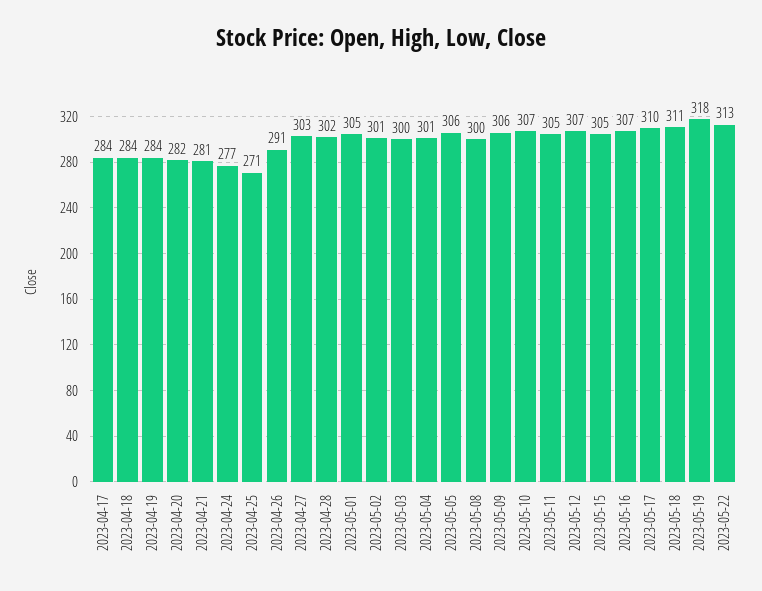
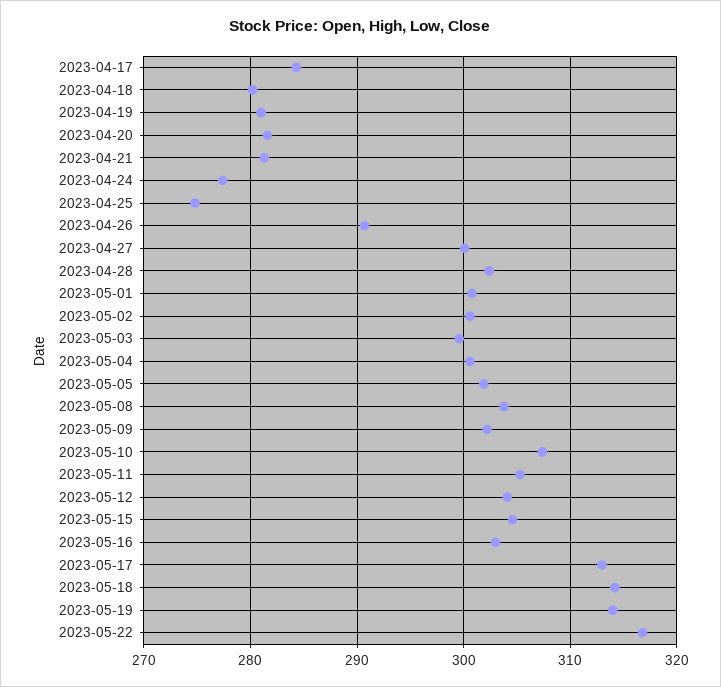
  {
    "2023-04-17": 284,
-   "2023-04-18": 284,
+   "2023-04-18": 280,
-   "2023-04-19": 284,
+   "2023-04-19": 281,
    "2023-04-20": 282,
    "2023-04-21": 281,
    "2023-04-24": 277,
-   "2023-04-25": 271,
+   "2023-04-25": 275,
    "2023-04-26": 291,
-   "2023-04-27": 303,
+   "2023-04-27": 300,
    "2023-04-28": 302,
-   "2023-05-01": 305,
+   "2023-05-01": 301,
    "2023-05-02": 301,
    "2023-05-03": 300,
    "2023-05-04": 301,
-   "2023-05-05": 306,
+   "2023-05-05": 302,
-   "2023-05-08": 300,
+   "2023-05-08": 304,
-   "2023-05-09": 306,
+   "2023-05-09": 302,
    "2023-05-10": 307,
    "2023-05-11": 305,
-   "2023-05-12": 307,
+   "2023-05-12": 304,
    "2023-05-15": 305,
-   "2023-05-16": 307,
+   "2023-05-16": 303,
-   "2023-05-17": 310,
+   "2023-05-17": 313,
-   "2023-05-18": 311,
+   "2023-05-18": 314,
-   "2023-05-19": 318,
+   "2023-05-19": 314,
-   "2023-05-22": 313
+   "2023-05-22": 317
  }

